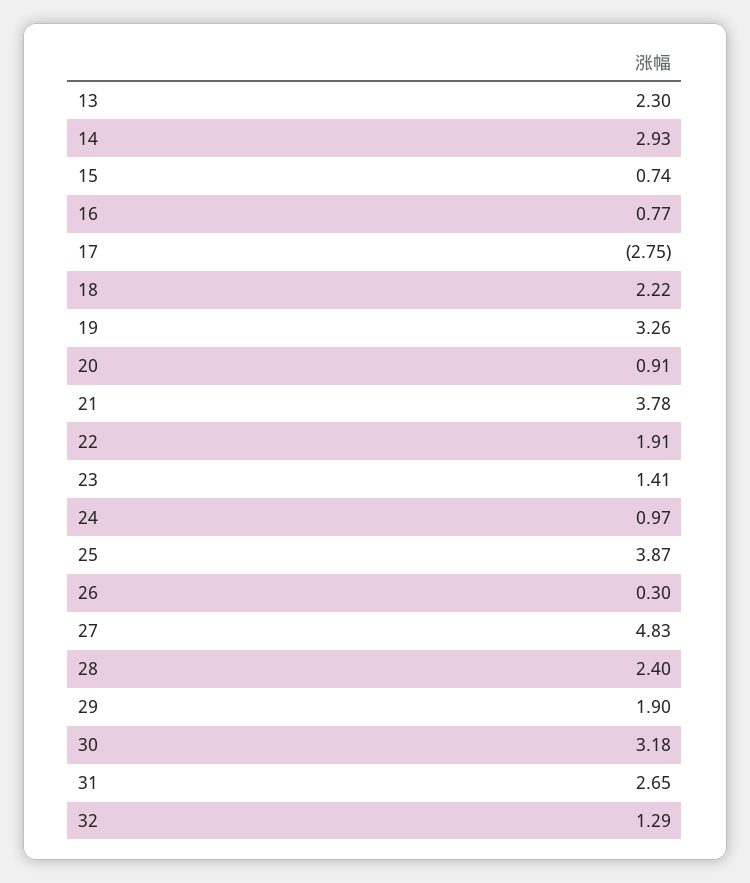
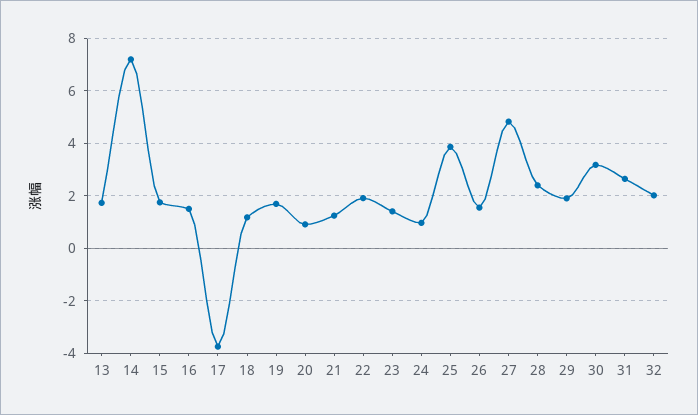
  {
-   "13": 2.3,
+   "13": 1.75,
-   "14": 2.93,
+   "14": 7.25,
-   "15": 0.74,
+   "15": 1.75,
-   "16": 0.77,
+   "16": 1.5,
-   "17": -2.75,
+   "17": -3.75,
-   "18": 2.22,
+   "18": 1.25,
-   "19": 3.26,
+   "19": 1.75,
    "20": 0.91,
-   "21": 3.78,
+   "21": 1.25,
    "22": 1.91,
    "23": 1.41,
    "24": 0.97,
    "25": 3.87,
-   "26": 0.3,
+   "26": 1.5,
    "27": 4.83,
    "28": 2.4,
    "29": 1.9,
    "30": 3.18,
    "31": 2.65,
-   "32": 1.29
+   "32": 2
  }

